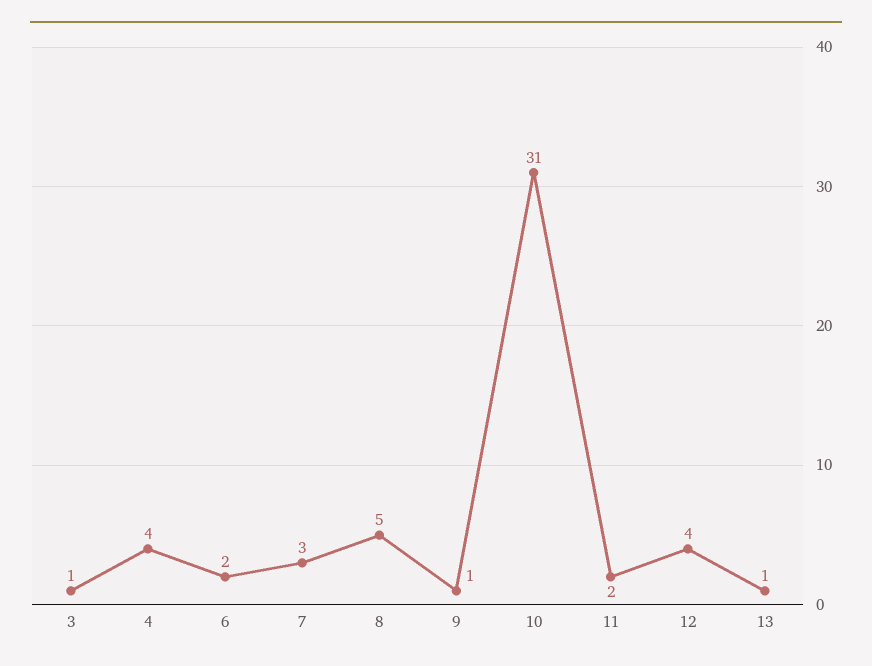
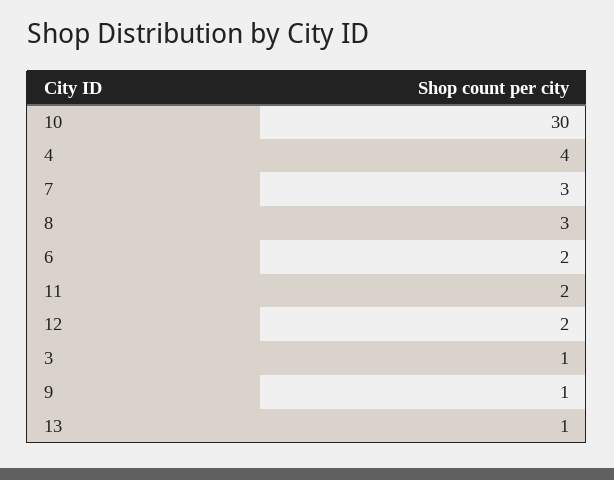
  {
    "3": 1,
    "4": 4,
    "6": 2,
    "7": 3,
-   "8": 5,
+   "8": 3,
    "9": 1,
-   "10": 31,
+   "10": 30,
    "11": 2,
-   "12": 4,
+   "12": 2,
    "13": 1
  }

